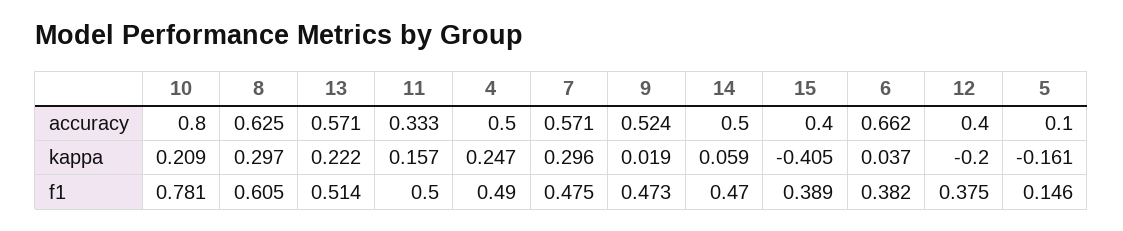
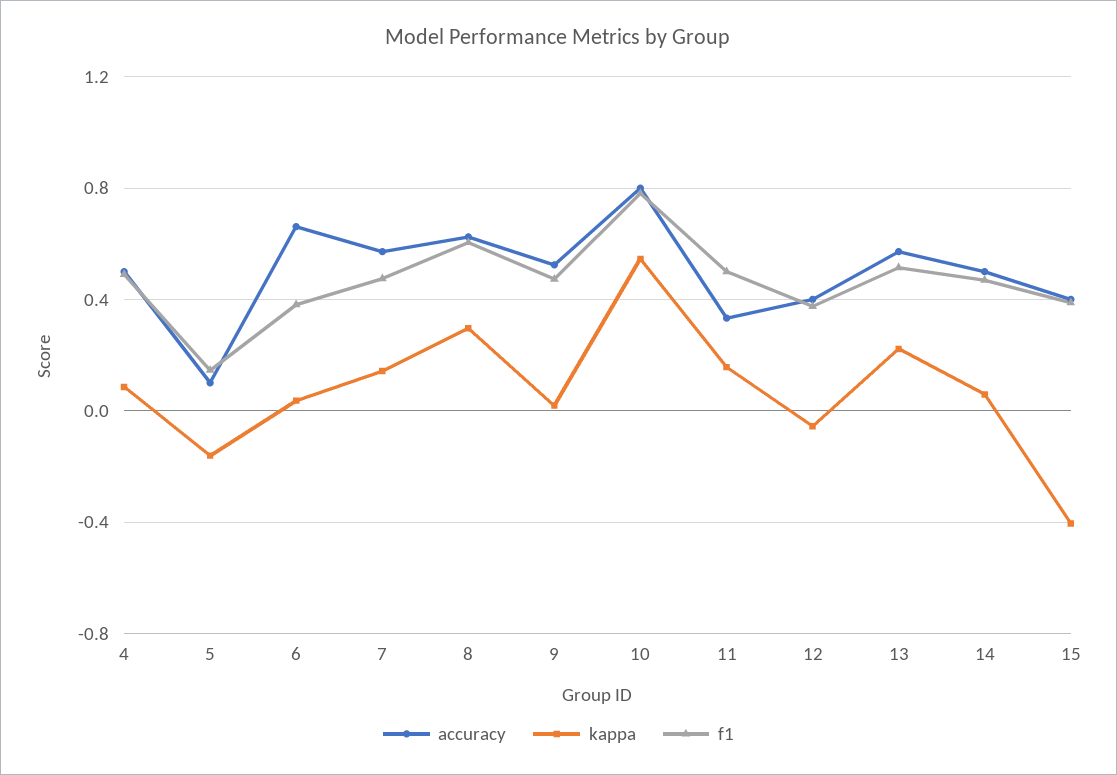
  {
    "accuracy": {
      "10": 0.8,
      "8": 0.625,
      "13": 0.571,
      "11": 0.333,
      "4": 0.5,
      "7": 0.571,
      "9": 0.524,
      "14": 0.5,
      "15": 0.4,
      "6": 0.662,
      "12": 0.4,
      "5": 0.1
    },
    "kappa": {
-     "10": 0.209,
+     "10": 0.55,
      "8": 0.297,
      "13": 0.222,
      "11": 0.157,
-     "4": 0.247,
+     "4": 0.1,
-     "7": 0.296,
+     "7": 0.15,
      "9": 0.019,
      "14": 0.059,
      "15": -0.405,
      "6": 0.037,
-     "12": -0.2,
+     "12": -0.05,
      "5": -0.161
    },
    "f1": {
      "10": 0.781,
      "8": 0.605,
      "13": 0.514,
      "11": 0.5,
      "4": 0.49,
      "7": 0.475,
      "9": 0.473,
      "14": 0.47,
      "15": 0.389,
      "6": 0.382,
      "12": 0.375,
      "5": 0.146
    }
  }

